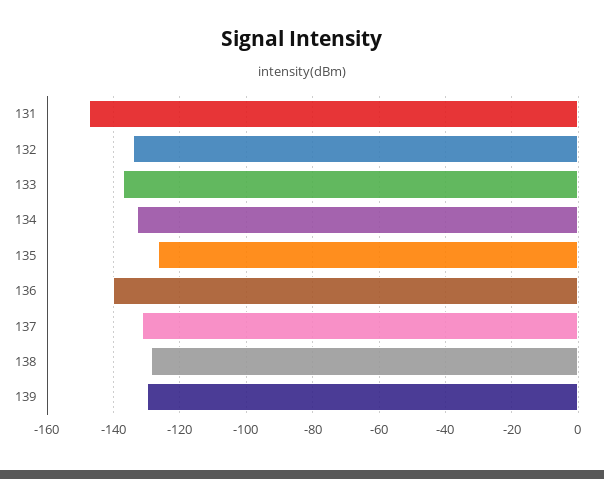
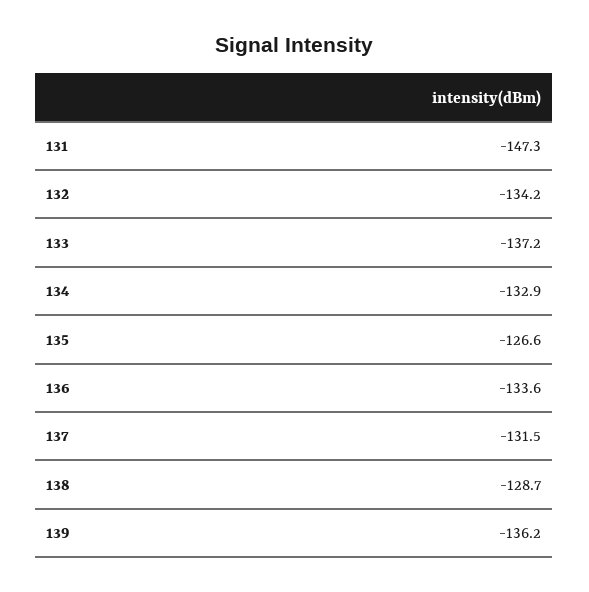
  {
    "131": -147.3,
    "132": -134.2,
    "133": -137.2,
    "134": -132.9,
    "135": -126.6,
-   "136": -140,
+   "136": -133.6,
    "137": -131.5,
    "138": -128.7,
-   "139": -130
+   "139": -136.2
  }

